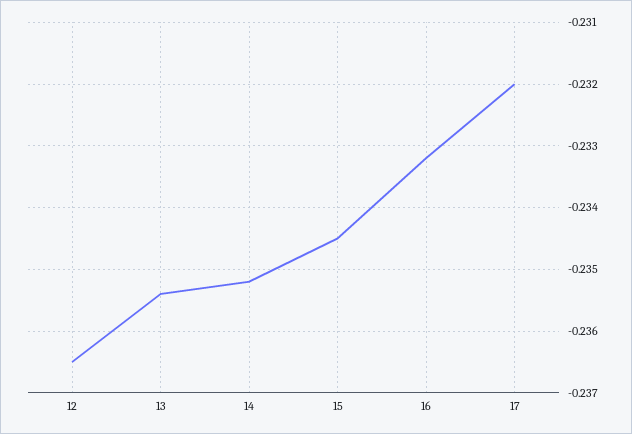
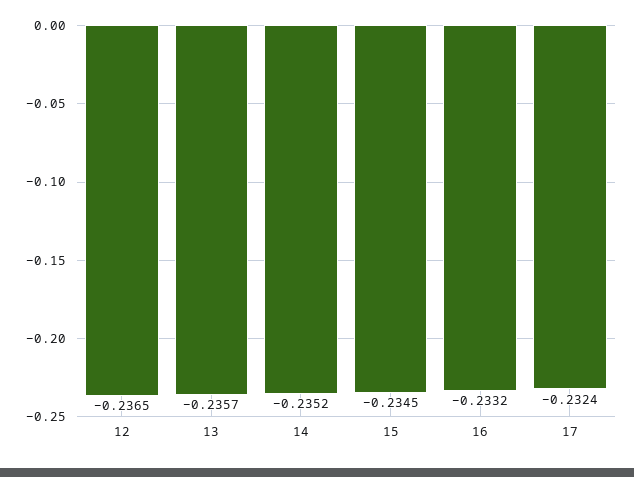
  {
    "12": -0.2365,
-   "13": -0.2354,
+   "13": -0.2357,
    "14": -0.2352,
    "15": -0.2345,
    "16": -0.2332,
-   "17": -0.232
+   "17": -0.2324
  }

